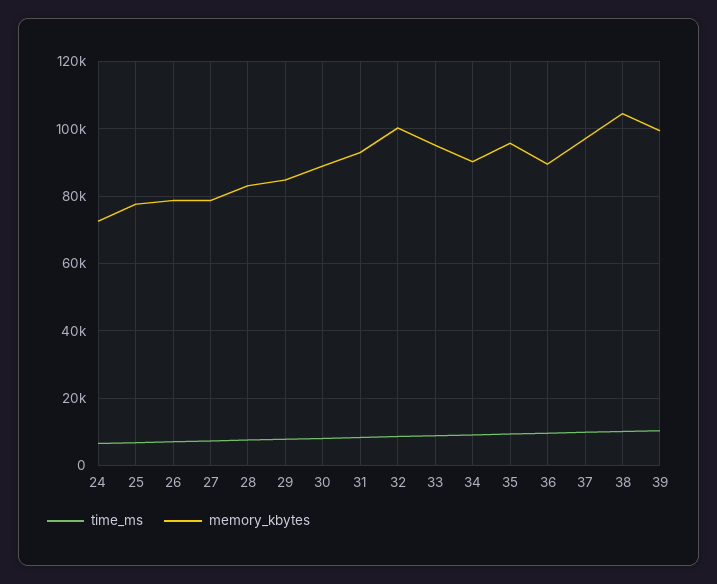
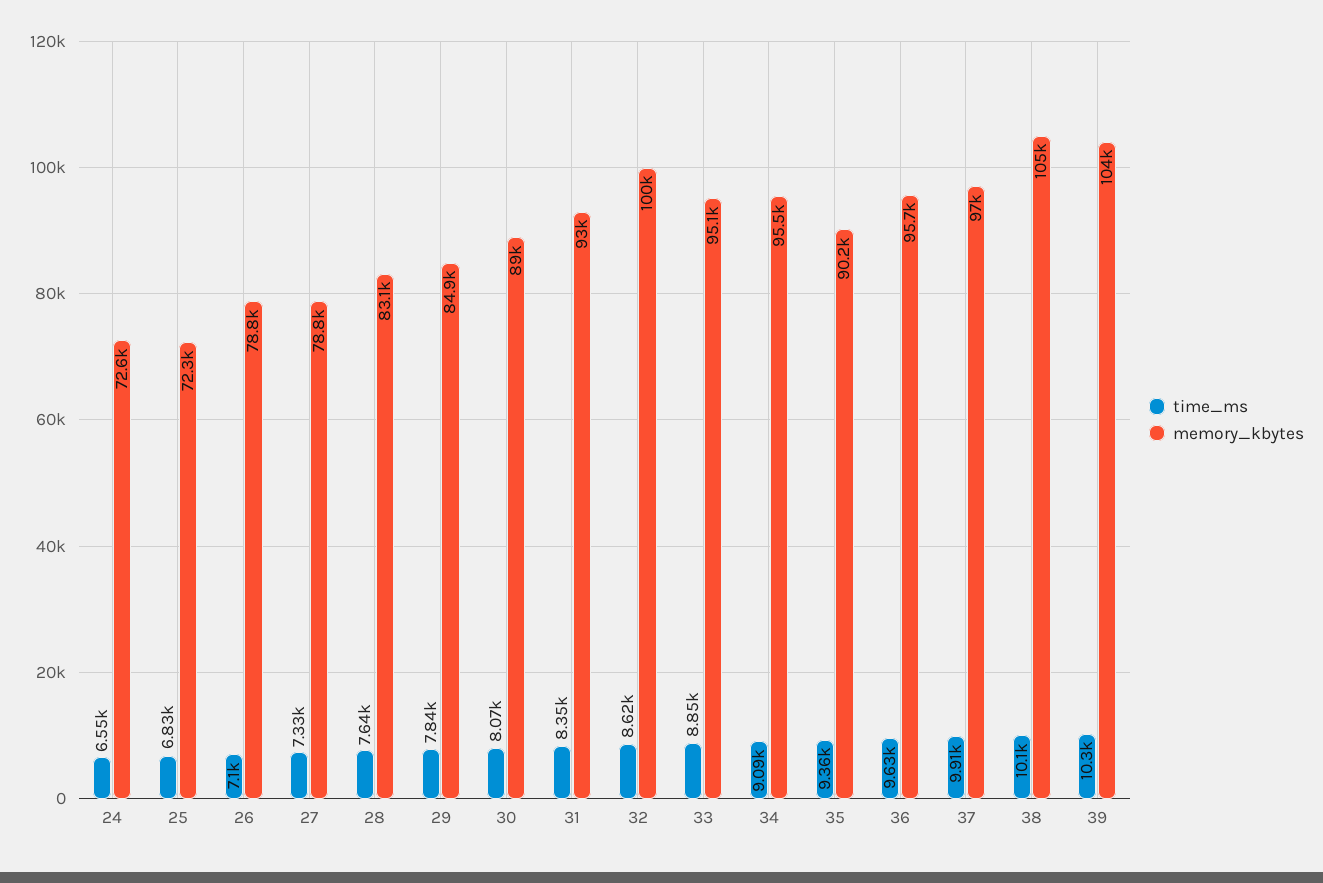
  {
    "time_ms": {
      "24": 6550,
      "25": 6830,
      "26": 7100,
      "27": 7330,
      "28": 7640,
      "29": 7840,
      "30": 8070,
      "31": 8350,
      "32": 8620,
      "33": 8850,
      "34": 9090,
      "35": 9360,
      "36": 9630,
      "37": 9910,
      "38": 10100,
      "39": 10300
    },
    "memory_kbytes": {
      "24": 72600,
-     "25": 78000,
+     "25": 72300,
      "26": 78800,
      "27": 78800,
      "28": 83100,
      "29": 84900,
      "30": 89000,
      "31": 93000,
      "32": 100000,
      "33": 95100,
-     "34": 90000,
+     "34": 95500,
-     "35": 96000,
+     "35": 90200,
-     "36": 90000,
+     "36": 95700,
      "37": 97000,
      "38": 105000,
-     "39": 100000
+     "39": 104000
    }
  }

